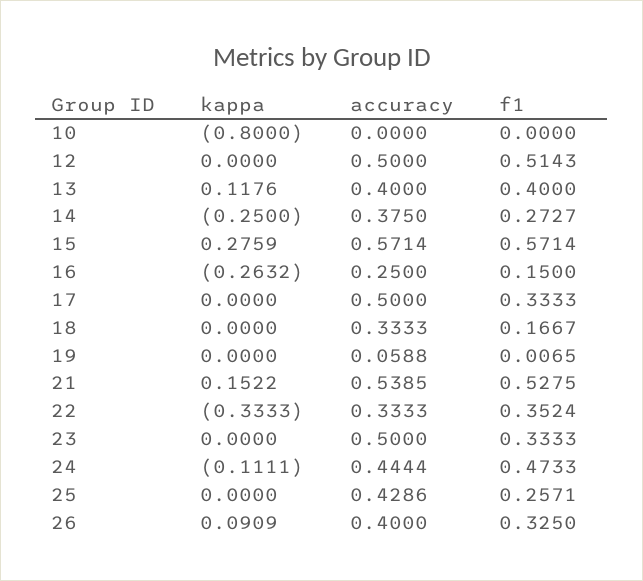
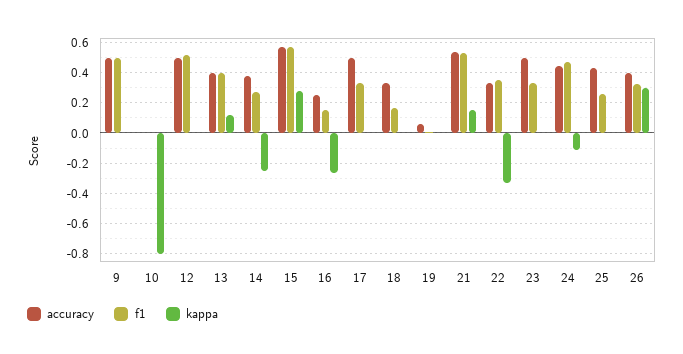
  {
    "kappa": {
      "10": -0.8,
      "12": 0,
      "13": 0.1176,
      "14": -0.25,
      "15": 0.2759,
      "16": -0.2632,
      "17": 0,
      "18": 0,
      "19": 0,
      "21": 0.1522,
      "22": -0.3333,
      "23": 0,
      "24": -0.1111,
      "25": 0,
-     "26": 0.0909
+     "26": 0.3,
+     "9": 0
    },
    "accuracy": {
      "10": 0,
      "12": 0.5,
      "13": 0.4,
      "14": 0.375,
      "15": 0.5714,
      "16": 0.25,
      "17": 0.5,
      "18": 0.3333,
      "19": 0.0588,
      "21": 0.5385,
      "22": 0.3333,
      "23": 0.5,
      "24": 0.4444,
      "25": 0.4286,
-     "26": 0.4
+     "26": 0.4,
+     "9": 0.5
    },
    "f1": {
      "10": 0,
      "12": 0.5143,
      "13": 0.4,
      "14": 0.2727,
      "15": 0.5714,
      "16": 0.15,
      "17": 0.3333,
      "18": 0.1667,
      "19": 0.0065,
      "21": 0.5275,
      "22": 0.3524,
      "23": 0.3333,
      "24": 0.4733,
      "25": 0.2571,
-     "26": 0.325
+     "26": 0.325,
+     "9": 0.5
    }
  }

